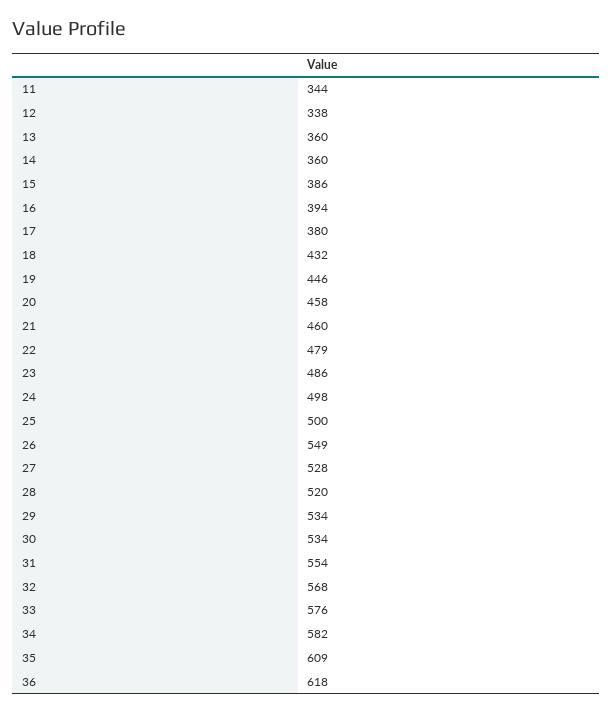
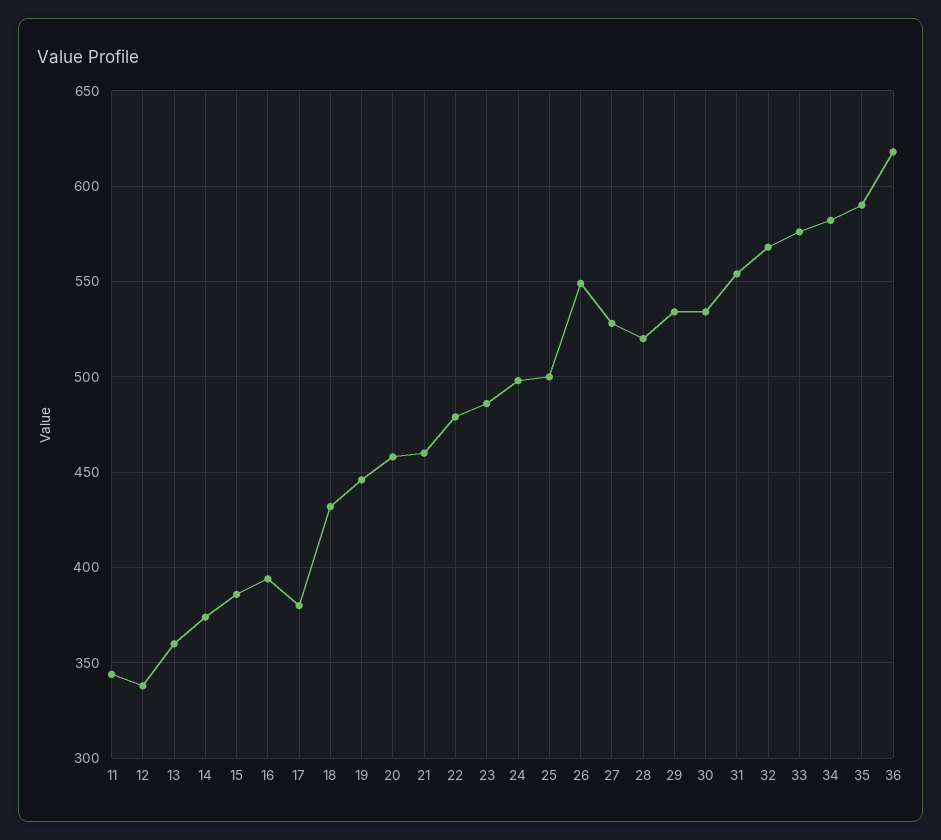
  {
    "11": 344,
    "12": 338,
    "13": 360,
-   "14": 360,
+   "14": 375,
    "15": 386,
    "16": 394,
    "17": 380,
    "18": 432,
    "19": 446,
    "20": 458,
    "21": 460,
    "22": 479,
    "23": 486,
    "24": 498,
    "25": 500,
    "26": 549,
    "27": 528,
    "28": 520,
    "29": 534,
    "30": 534,
    "31": 554,
    "32": 568,
    "33": 576,
    "34": 582,
-   "35": 609,
+   "35": 590,
    "36": 618
  }

